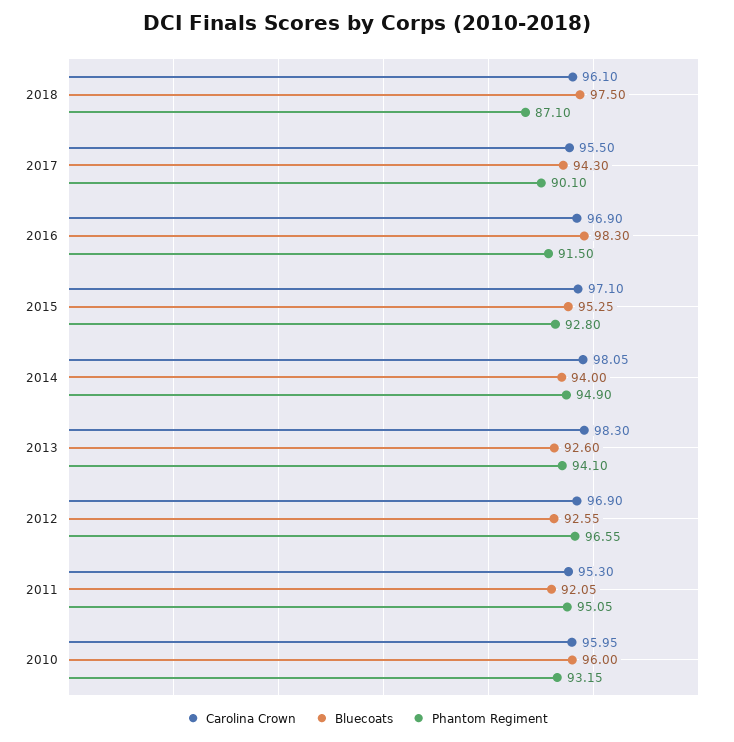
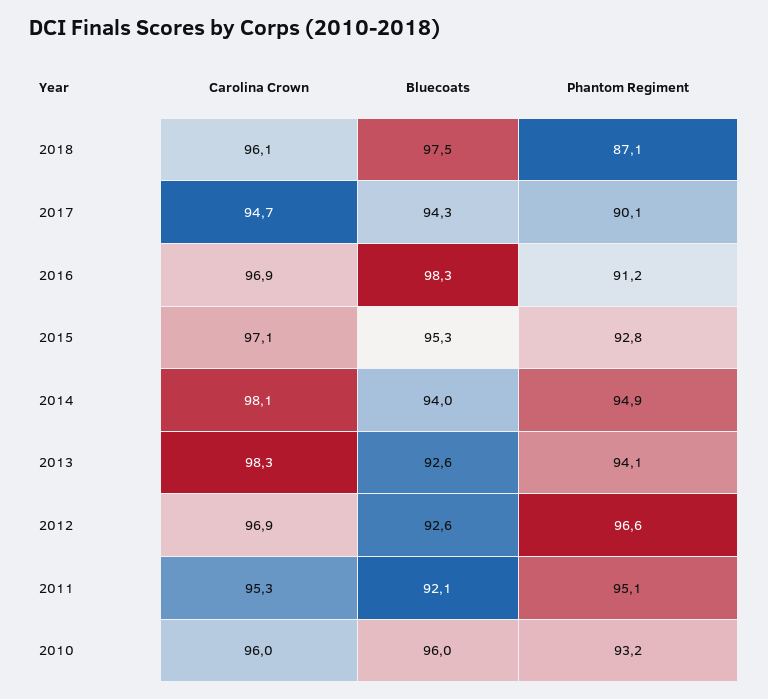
  {
    "Carolina Crown": {
      "2018": 96.1,
-     "2017": 95.5,
+     "2017": 94.7,
      "2016": 96.9,
      "2015": 97.1,
      "2014": 98.05,
      "2013": 98.3,
      "2012": 96.9,
      "2011": 95.3,
      "2010": 95.95
    },
    "Bluecoats": {
      "2018": 97.5,
      "2017": 94.3,
      "2016": 98.3,
      "2015": 95.25,
      "2014": 94,
      "2013": 92.6,
      "2012": 92.55,
      "2011": 92.05,
      "2010": 96
    },
    "Phantom Regiment": {
      "2018": 87.1,
      "2017": 90.1,
-     "2016": 91.5,
+     "2016": 91.2,
      "2015": 92.8,
      "2014": 94.9,
      "2013": 94.1,
      "2012": 96.55,
      "2011": 95.05,
      "2010": 93.15
    }
  }

